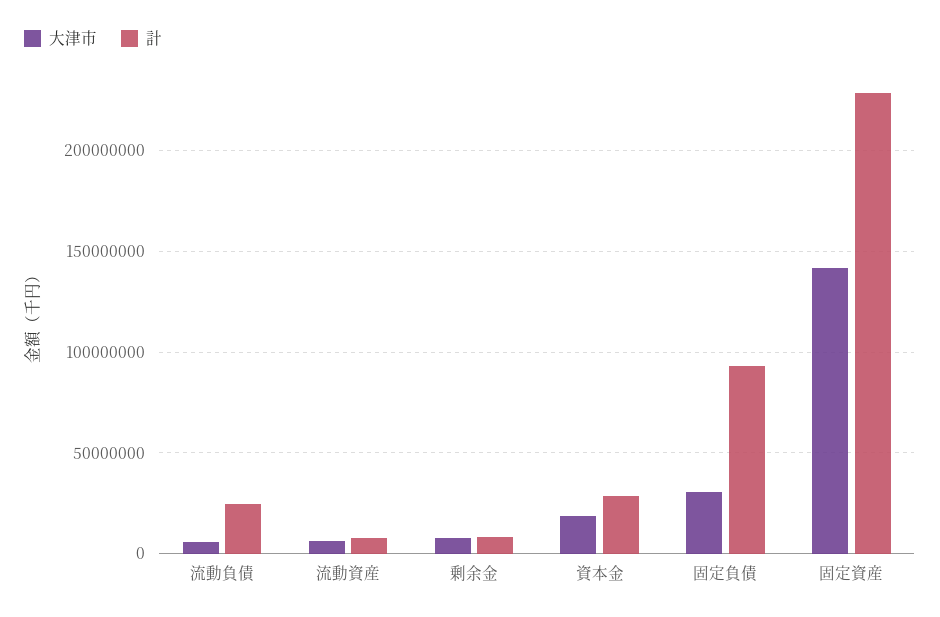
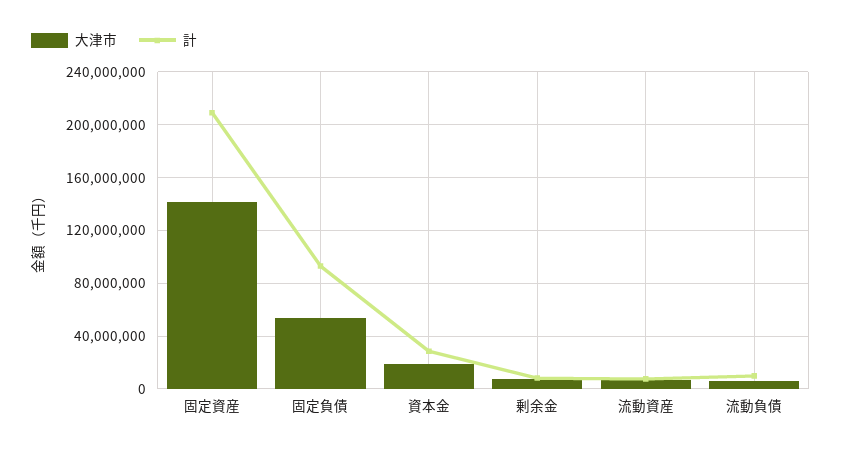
  {
    "大津市": {
      "流動負債": 5000000,
      "流動資産": 5000000,
      "剰余金": 10000000,
      "資本金": 20000000,
-     "固定負債": 30000000,
+     "固定負債": 55000000,
      "固定資産": 140000000
    },
    "計": {
-     "流動負債": 25000000,
+     "流動負債": 10000000,
      "流動資産": 10000000,
      "剰余金": 10000000,
      "資本金": 30000000,
      "固定負債": 95000000,
-     "固定資産": 230000000
+     "固定資産": 210000000
    }
  }

